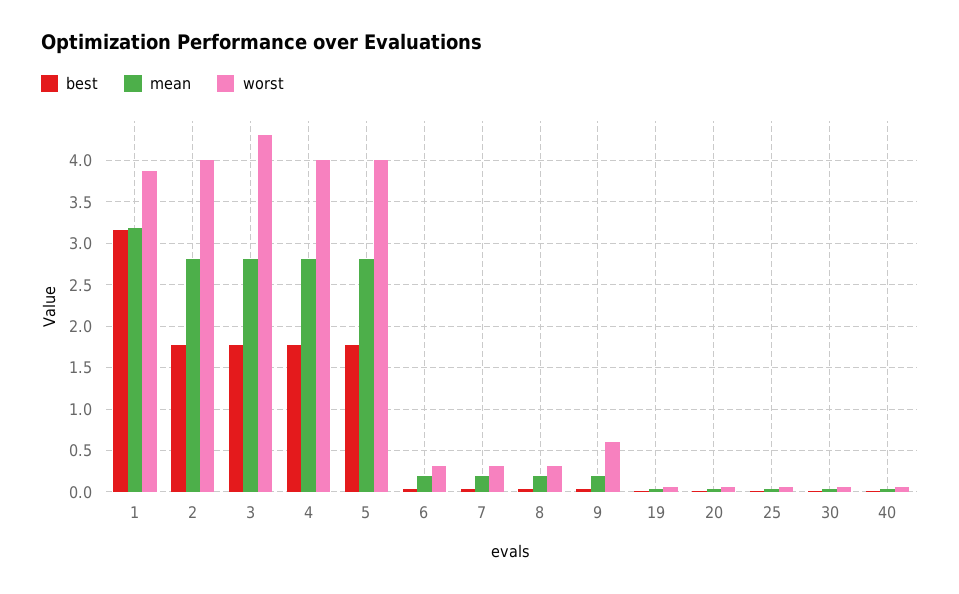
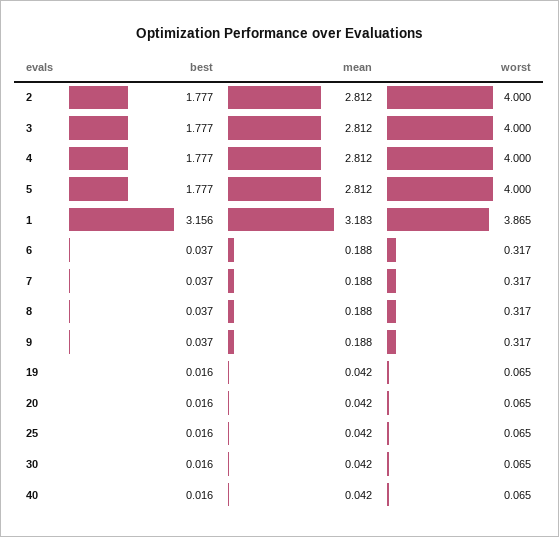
  {
    "best": {
      "1": 3.156,
      "2": 1.777,
      "3": 1.777,
      "4": 1.777,
      "5": 1.777,
      "6": 0.037,
      "7": 0.037,
      "8": 0.037,
      "9": 0.037,
      "19": 0.016,
      "20": 0.016,
      "25": 0.016,
      "30": 0.016,
      "40": 0.016
    },
    "mean": {
      "1": 3.183,
      "2": 2.812,
      "3": 2.812,
      "4": 2.812,
      "5": 2.812,
      "6": 0.188,
      "7": 0.188,
      "8": 0.188,
      "9": 0.188,
      "19": 0.042,
      "20": 0.042,
      "25": 0.042,
      "30": 0.042,
      "40": 0.042
    },
    "worst": {
      "1": 3.865,
      "2": 4,
-     "3": 4.3,
+     "3": 4,
      "4": 4,
      "5": 4,
      "6": 0.317,
      "7": 0.317,
      "8": 0.317,
-     "9": 0.6,
+     "9": 0.317,
      "19": 0.065,
      "20": 0.065,
      "25": 0.065,
      "30": 0.065,
      "40": 0.065
    }
  }

